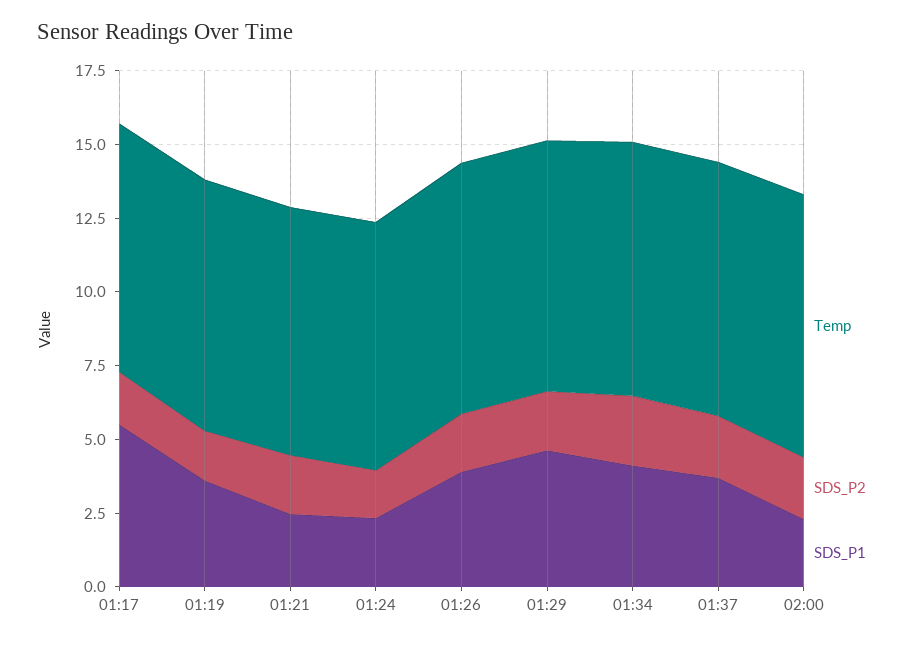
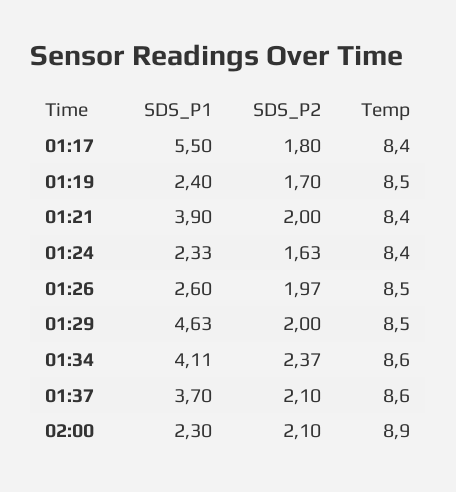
  {
    "Temp": {
      "01:17": 8.4,
      "01:19": 8.5,
      "01:21": 8.4,
      "01:24": 8.4,
      "01:26": 8.5,
      "01:29": 8.5,
      "01:34": 8.6,
      "01:37": 8.6,
      "02:00": 8.9
    },
    "SDS_P2": {
      "01:17": 1.8,
      "01:19": 1.7,
      "01:21": 2,
      "01:24": 1.63,
      "01:26": 1.97,
      "01:29": 2,
      "01:34": 2.37,
      "01:37": 2.1,
      "02:00": 2.1
    },
    "SDS_P1": {
      "01:17": 5.5,
-     "01:19": 3.5,
+     "01:19": 2.4,
-     "01:21": 2.5,
+     "01:21": 3.9,
      "01:24": 2.33,
-     "01:26": 4,
+     "01:26": 2.6,
      "01:29": 4.63,
      "01:34": 4.11,
      "01:37": 3.7,
      "02:00": 2.3
    }
  }

